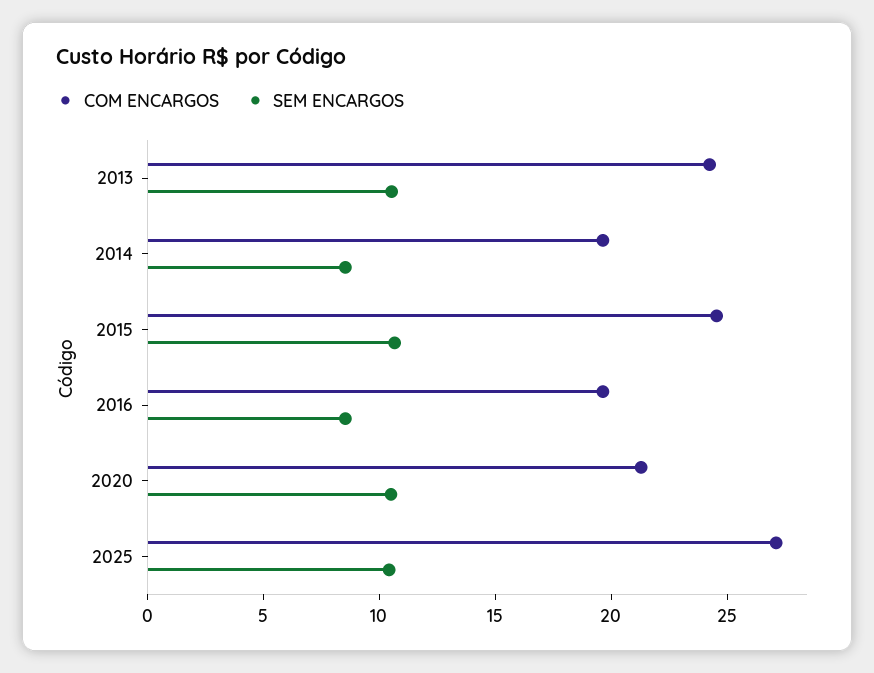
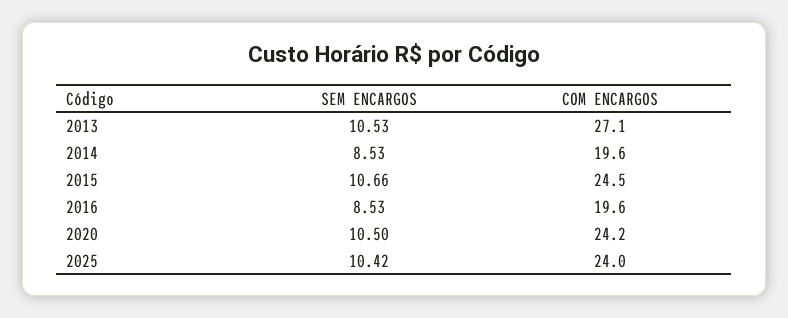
  {
    "COM ENCARGOS": {
-     "2013": 24,
+     "2013": 27.1,
      "2014": 19.6,
      "2015": 24.5,
      "2016": 19.6,
-     "2020": 21,
+     "2020": 24.2,
-     "2025": 27
+     "2025": 24
    },
    "SEM ENCARGOS": {
      "2013": 10.53,
      "2014": 8.53,
      "2015": 10.66,
      "2016": 8.53,
      "2020": 10.5,
      "2025": 10.42
    }
  }

